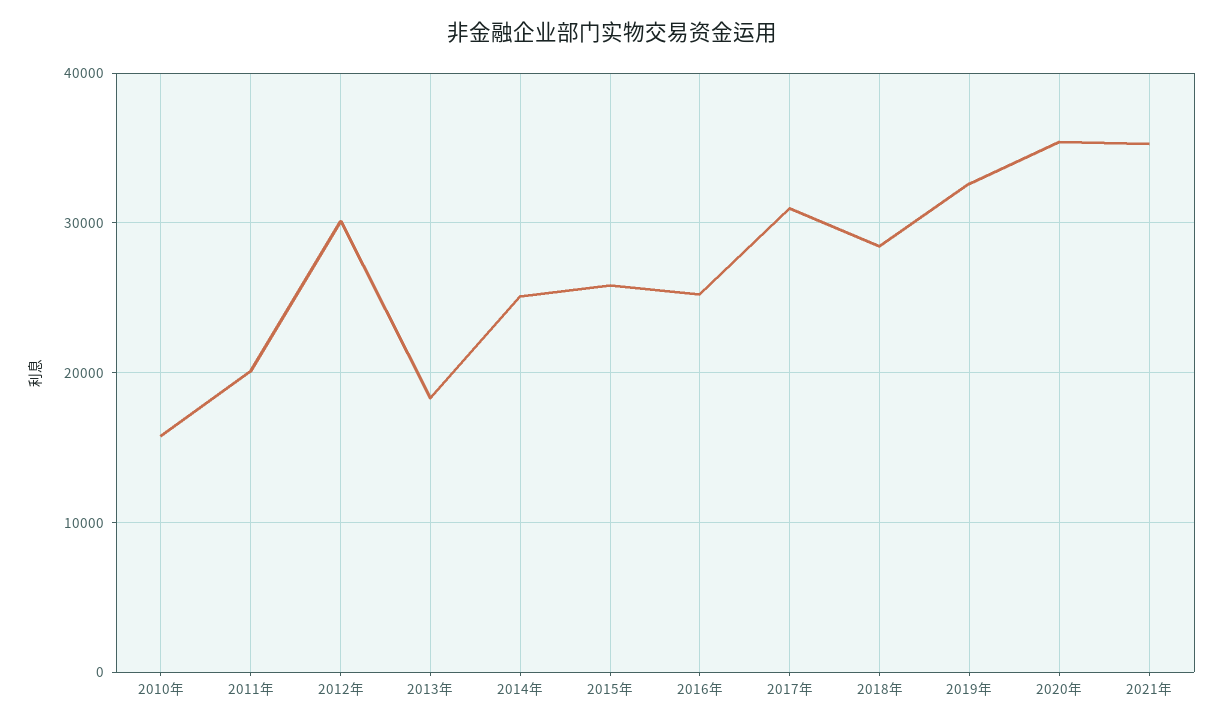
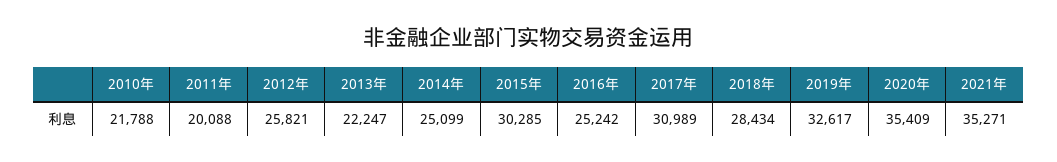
  {
-   "2010年": 16000,
+   "2010年": 21788,
    "2011年": 20088,
-   "2012年": 30000,
+   "2012年": 25821,
-   "2013年": 18000,
+   "2013年": 22247,
    "2014年": 25099,
-   "2015年": 26000,
+   "2015年": 30285,
    "2016年": 25242,
    "2017年": 30989,
    "2018年": 28434,
    "2019年": 32617,
    "2020年": 35409,
    "2021年": 35271
  }

